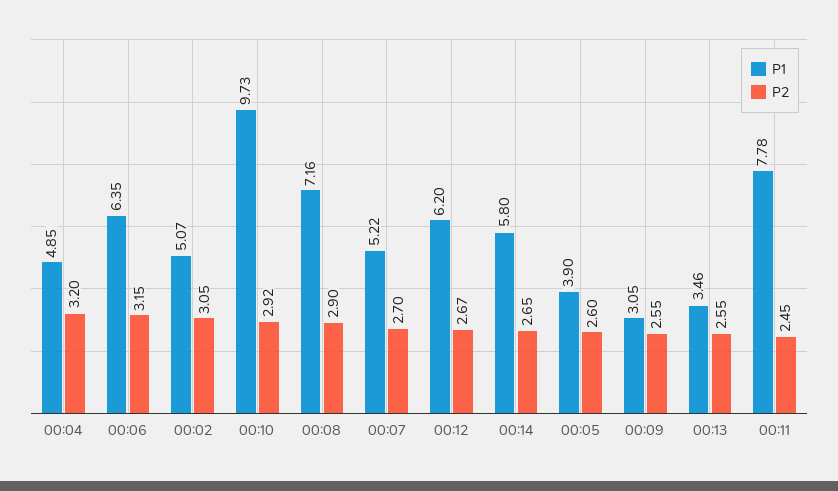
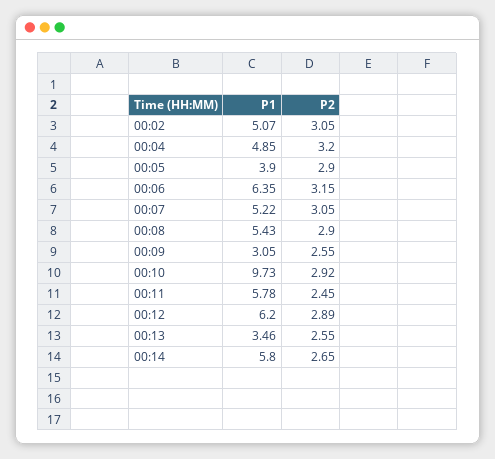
  {
    "P1": {
      "00:04": 4.85,
      "00:06": 6.35,
      "00:02": 5.07,
      "00:10": 9.73,
-     "00:08": 7.16,
+     "00:08": 5.43,
      "00:07": 5.22,
      "00:12": 6.2,
      "00:14": 5.8,
      "00:05": 3.9,
      "00:09": 3.05,
      "00:13": 3.46,
-     "00:11": 7.78
+     "00:11": 5.78
    },
    "P2": {
      "00:04": 3.2,
      "00:06": 3.15,
      "00:02": 3.05,
      "00:10": 2.92,
      "00:08": 2.9,
-     "00:07": 2.7,
+     "00:07": 3.05,
-     "00:12": 2.67,
+     "00:12": 2.89,
      "00:14": 2.65,
-     "00:05": 2.6,
+     "00:05": 2.9,
      "00:09": 2.55,
      "00:13": 2.55,
      "00:11": 2.45
    }
  }

